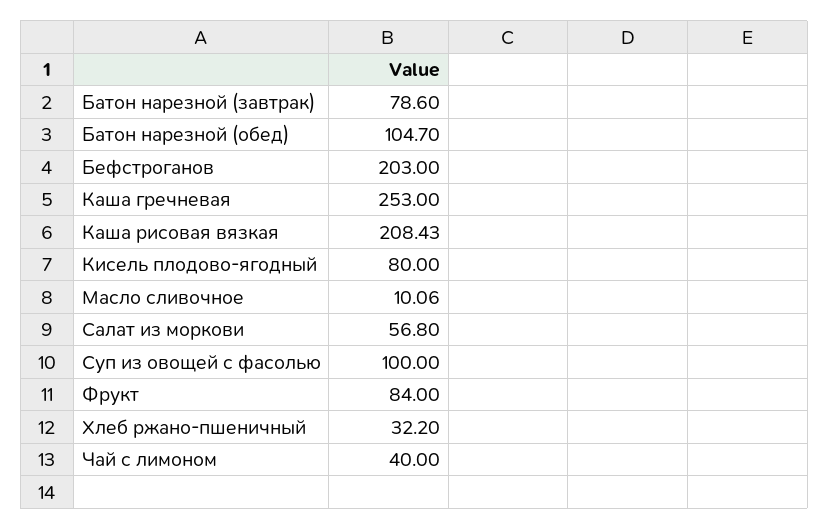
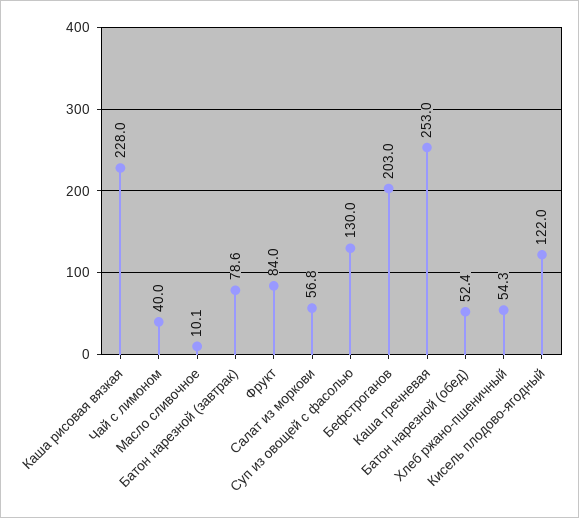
  {
    "Батон нарезной (завтрак)": 78.6,
-   "Батон нарезной (обед)": 104.7,
+   "Батон нарезной (обед)": 52.4,
    "Бефстроганов": 203,
    "Каша гречневая": 253,
-   "Каша рисовая вязкая": 208.43,
+   "Каша рисовая вязкая": 228,
-   "Кисель плодово-ягодный": 80,
+   "Кисель плодово-ягодный": 122,
    "Масло сливочное": 10.06,
    "Салат из моркови": 56.8,
-   "Суп из овощей с фасолью": 100,
+   "Суп из овощей с фасолью": 130,
    "Фрукт": 84,
-   "Хлеб ржано-пшеничный": 32.2,
+   "Хлеб ржано-пшеничный": 54.3,
    "Чай с лимоном": 40
  }

